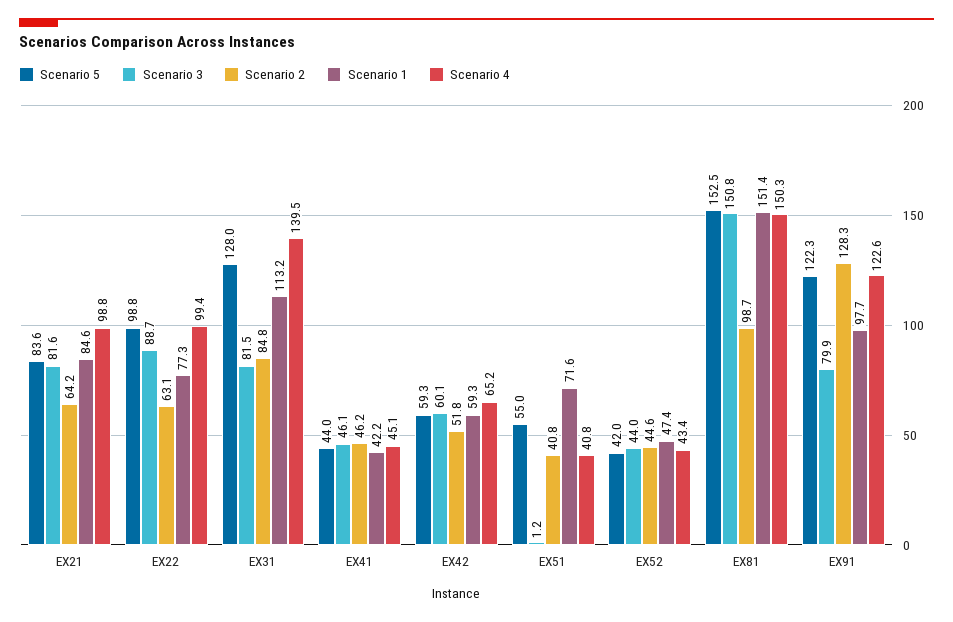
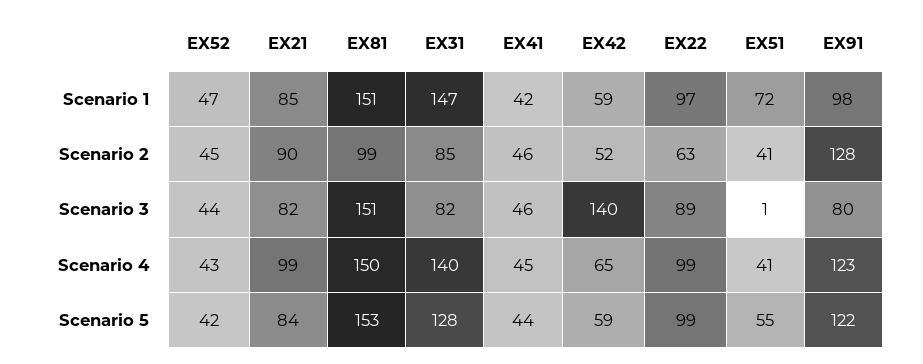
  {
    "Scenario 5": {
      "EX21": 83.6,
      "EX22": 98.8,
      "EX31": 128,
      "EX41": 44,
      "EX42": 59.3,
      "EX51": 55,
      "EX52": 42,
      "EX81": 152.5,
      "EX91": 122.3
    },
    "Scenario 3": {
      "EX21": 81.6,
      "EX22": 88.7,
      "EX31": 81.5,
      "EX41": 46.1,
-     "EX42": 60.1,
+     "EX42": 140,
      "EX51": 1.2,
      "EX52": 44,
      "EX81": 150.8,
      "EX91": 79.9
    },
    "Scenario 2": {
-     "EX21": 64.2,
+     "EX21": 90,
      "EX22": 63.1,
      "EX31": 84.8,
      "EX41": 46.2,
      "EX42": 51.8,
      "EX51": 40.8,
      "EX52": 44.6,
      "EX81": 98.7,
      "EX91": 128.3
    },
    "Scenario 1": {
      "EX21": 84.6,
-     "EX22": 77.3,
+     "EX22": 97,
-     "EX31": 113.2,
+     "EX31": 147,
      "EX41": 42.2,
      "EX42": 59.3,
      "EX51": 71.6,
      "EX52": 47.4,
      "EX81": 151.4,
      "EX91": 97.7
    },
    "Scenario 4": {
      "EX21": 98.8,
      "EX22": 99.4,
      "EX31": 139.5,
      "EX41": 45.1,
      "EX42": 65.2,
      "EX51": 40.8,
      "EX52": 43.4,
      "EX81": 150.3,
      "EX91": 122.6
    }
  }

